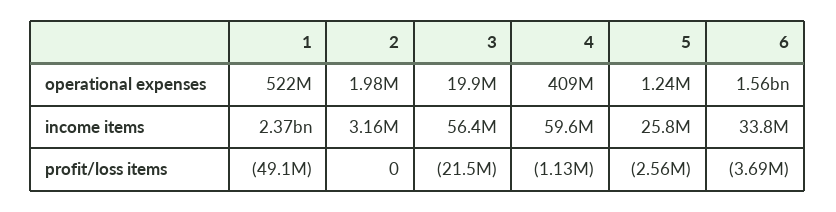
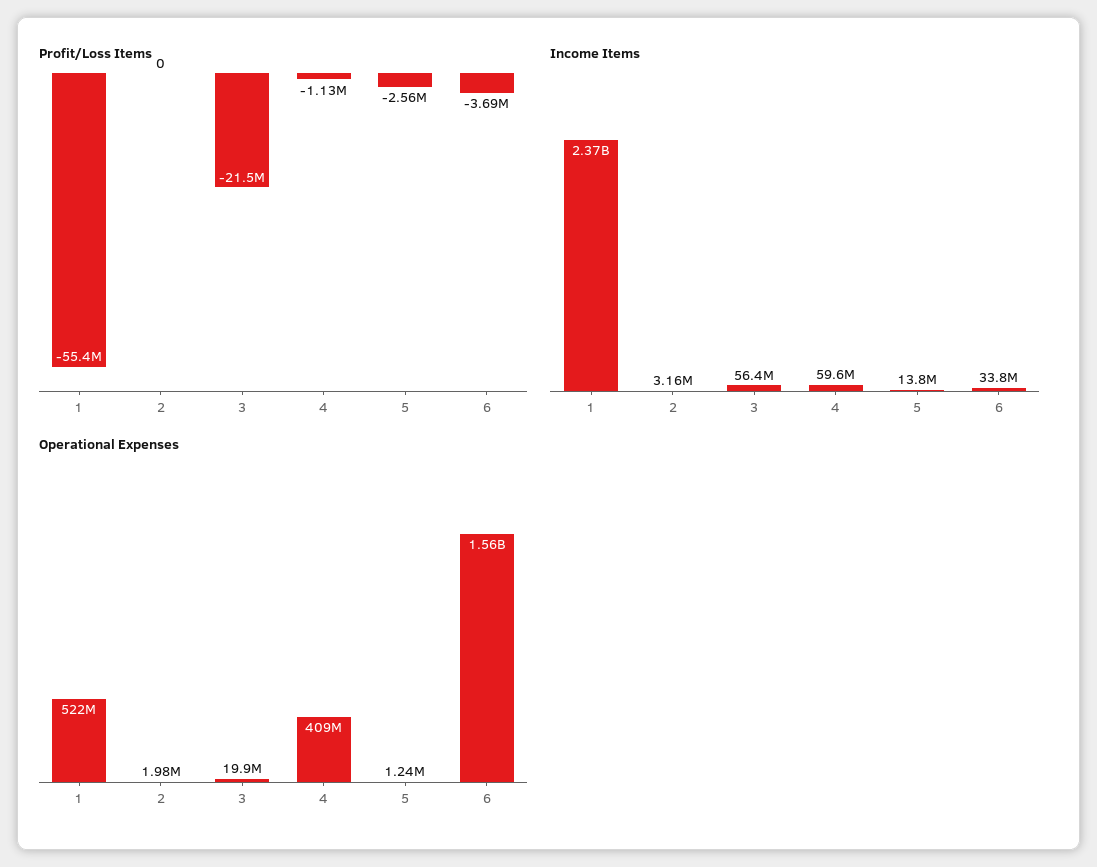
  {
    "operational expenses": {
      "1": 522000000,
      "2": 1980000,
      "3": 19900000,
      "4": 409000000,
      "5": 1240000,
      "6": 1560000000
    },
    "income items": {
      "1": 2370000000,
      "2": 3160000,
      "3": 56400000,
      "4": 59600000,
-     "5": 25800000,
+     "5": 13800000,
      "6": 33800000
    },
    "profit/loss items": {
-     "1": -49100000,
+     "1": -55400000,
      "2": 0,
      "3": -21500000,
      "4": -1130000,
      "5": -2560000,
      "6": -3690000
    }
  }

